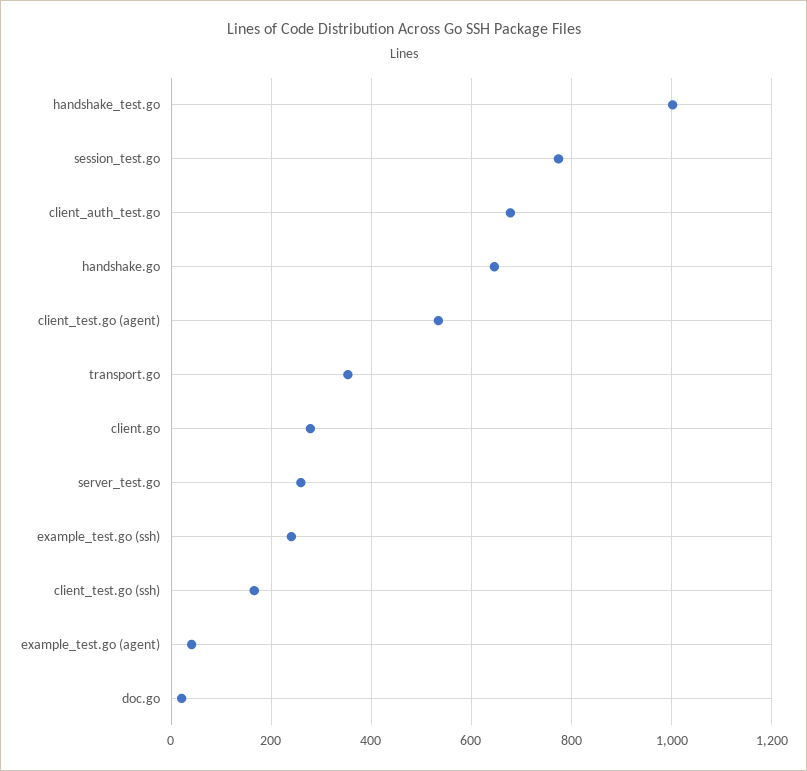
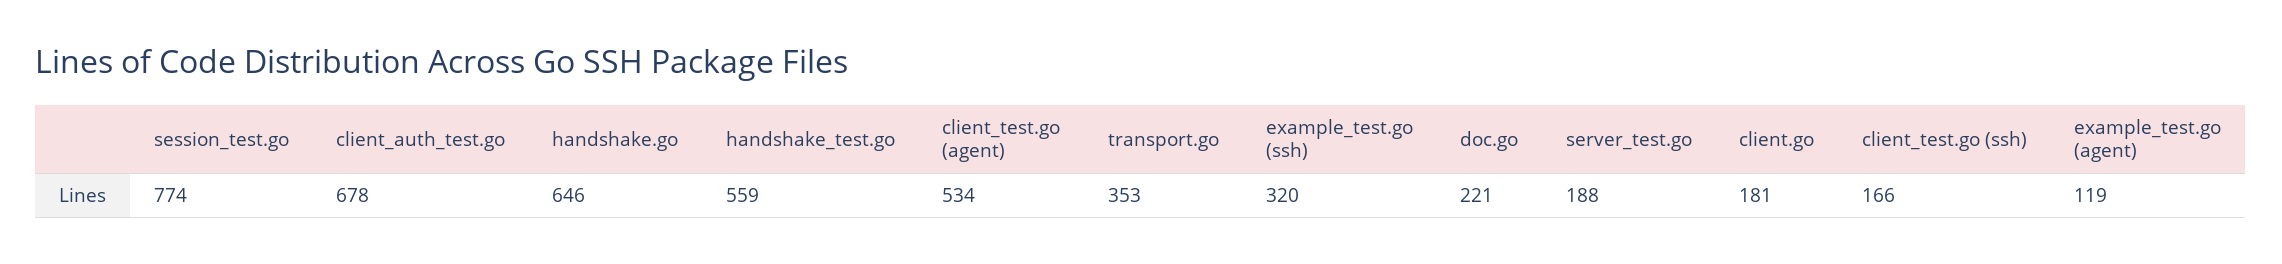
  {
-   "handshake_test.go": 1000,
+   "handshake_test.go": 559,
    "session_test.go": 774,
    "client_auth_test.go": 678,
    "handshake.go": 646,
    "client_test.go (agent)": 534,
    "transport.go": 353,
-   "client.go": 280,
+   "client.go": 181,
-   "server_test.go": 260,
+   "server_test.go": 188,
-   "example_test.go (ssh)": 240,
+   "example_test.go (ssh)": 320,
    "client_test.go (ssh)": 166,
-   "example_test.go (agent)": 40,
+   "example_test.go (agent)": 119,
-   "doc.go": 20
+   "doc.go": 221
  }

